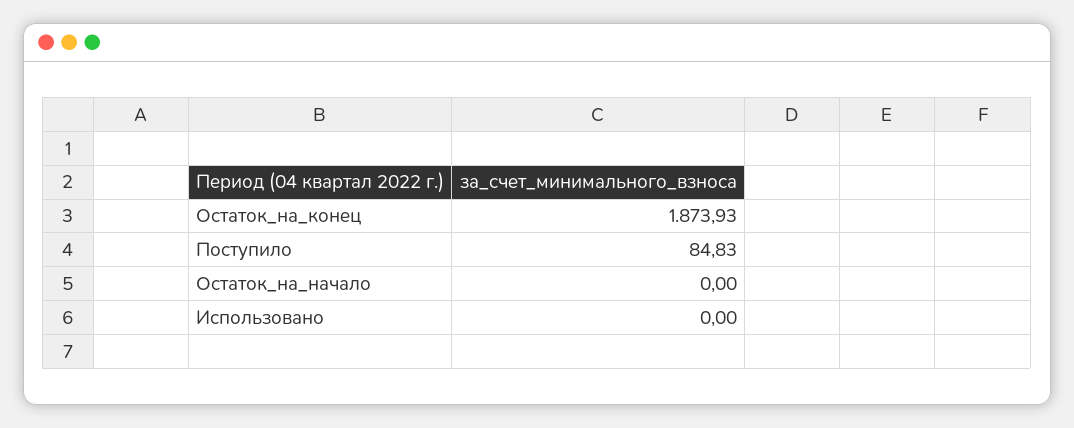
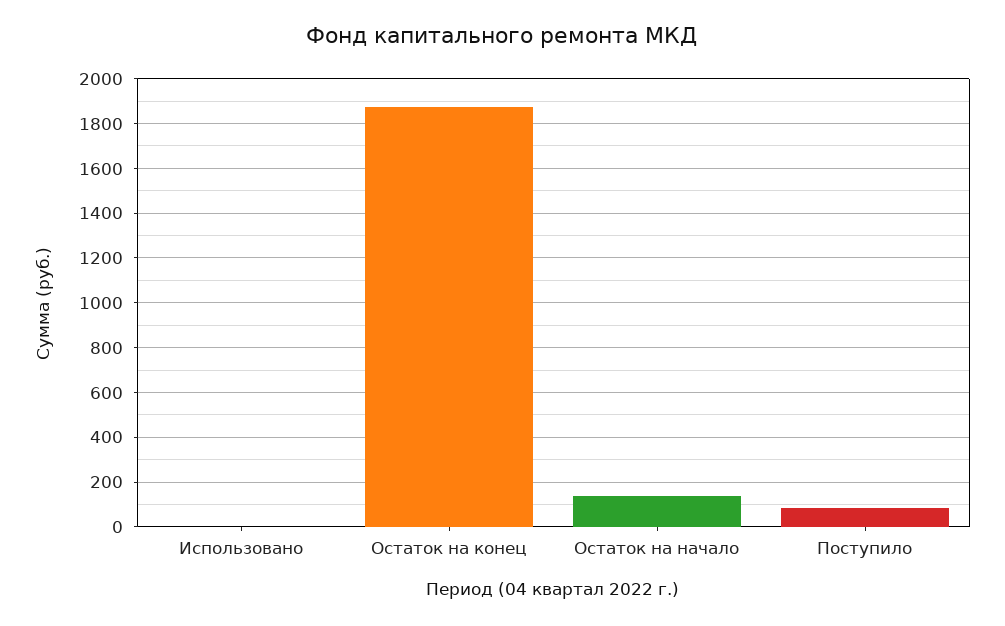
  {
    "Остаток_на_конец": 1873.93,
    "Поступило": 84.83,
-   "Остаток_на_начало": 0,
+   "Остаток_на_начало": 150,
    "Использовано": 0
  }

